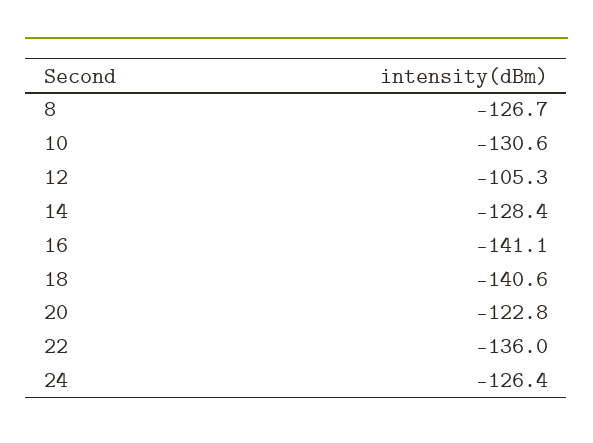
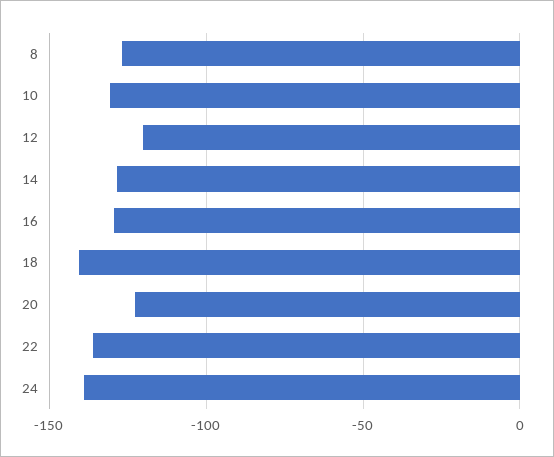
  {
    "8": -126.7,
    "10": -130.6,
-   "12": -105.3,
+   "12": -120,
    "14": -128.4,
-   "16": -141.1,
+   "16": -130,
    "18": -140.6,
    "20": -122.8,
    "22": -136,
-   "24": -126.4
+   "24": -140
  }

